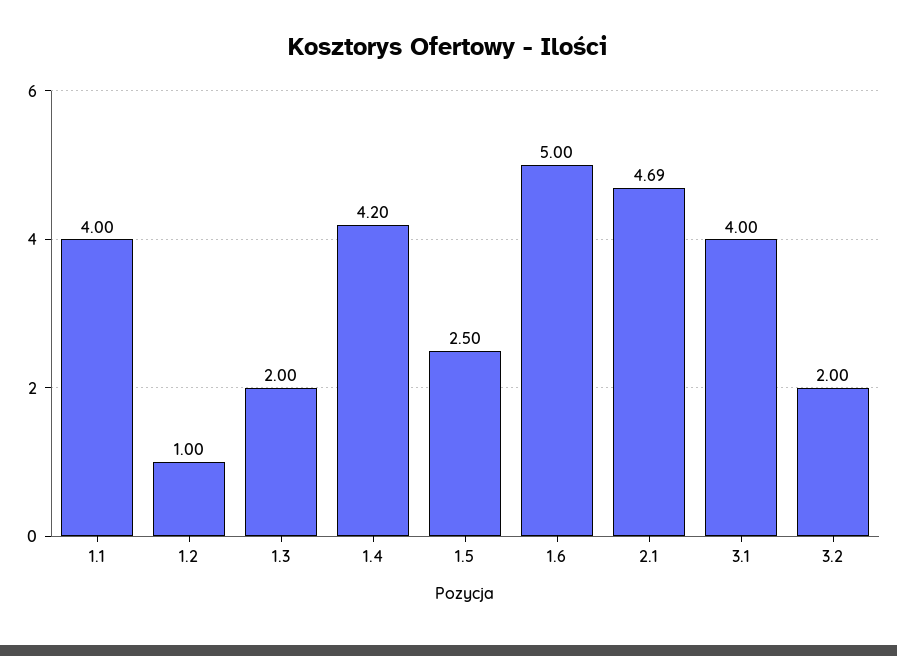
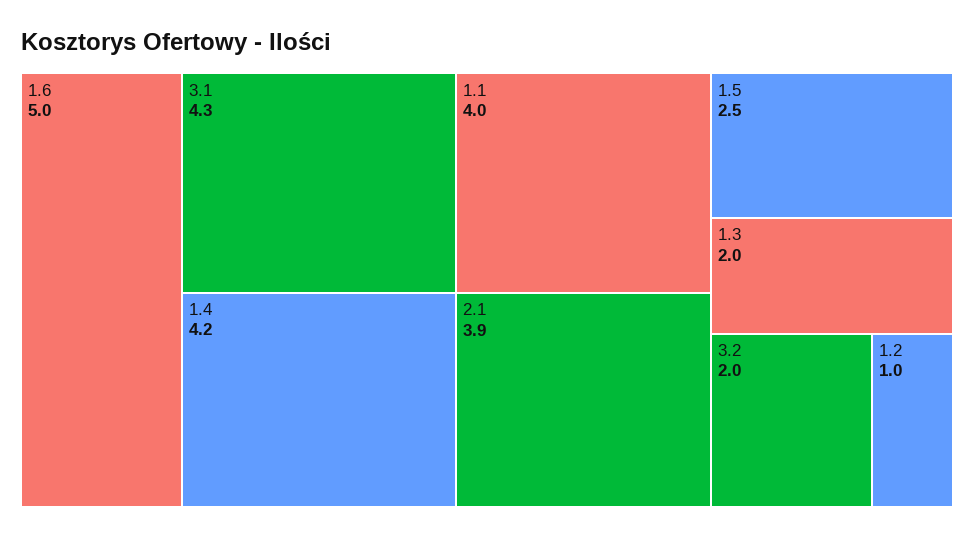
  {
    "1.1": 4,
    "1.2": 1,
    "1.3": 2,
    "1.4": 4.2,
    "1.5": 2.5,
    "1.6": 5,
-   "2.1": 4.69,
+   "2.1": 3.9,
-   "3.1": 4,
+   "3.1": 4.3,
    "3.2": 2
  }

